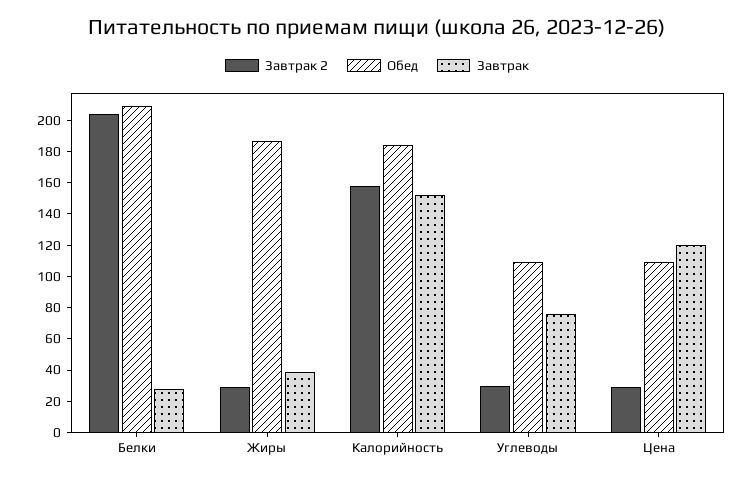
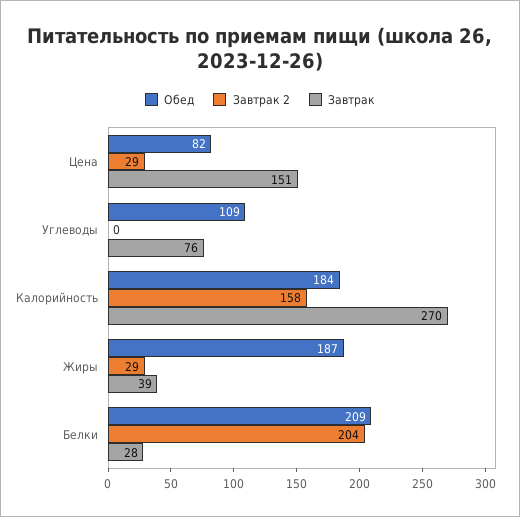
  {
    "Завтрак 2": {
      "Белки": 204,
      "Жиры": 29,
      "Калорийность": 158,
-     "Углеводы": 30,
+     "Углеводы": 0,
      "Цена": 29
    },
    "Обед": {
      "Белки": 209,
      "Жиры": 187,
      "Калорийность": 184,
      "Углеводы": 109,
-     "Цена": 110
+     "Цена": 82
    },
    "Завтрак": {
      "Белки": 28,
      "Жиры": 39,
-     "Калорийность": 150,
+     "Калорийность": 270,
      "Углеводы": 76,
-     "Цена": 120
+     "Цена": 151
    }
  }

